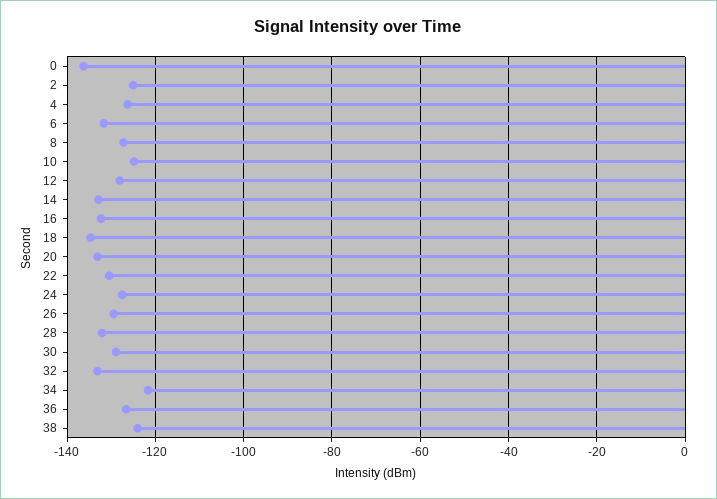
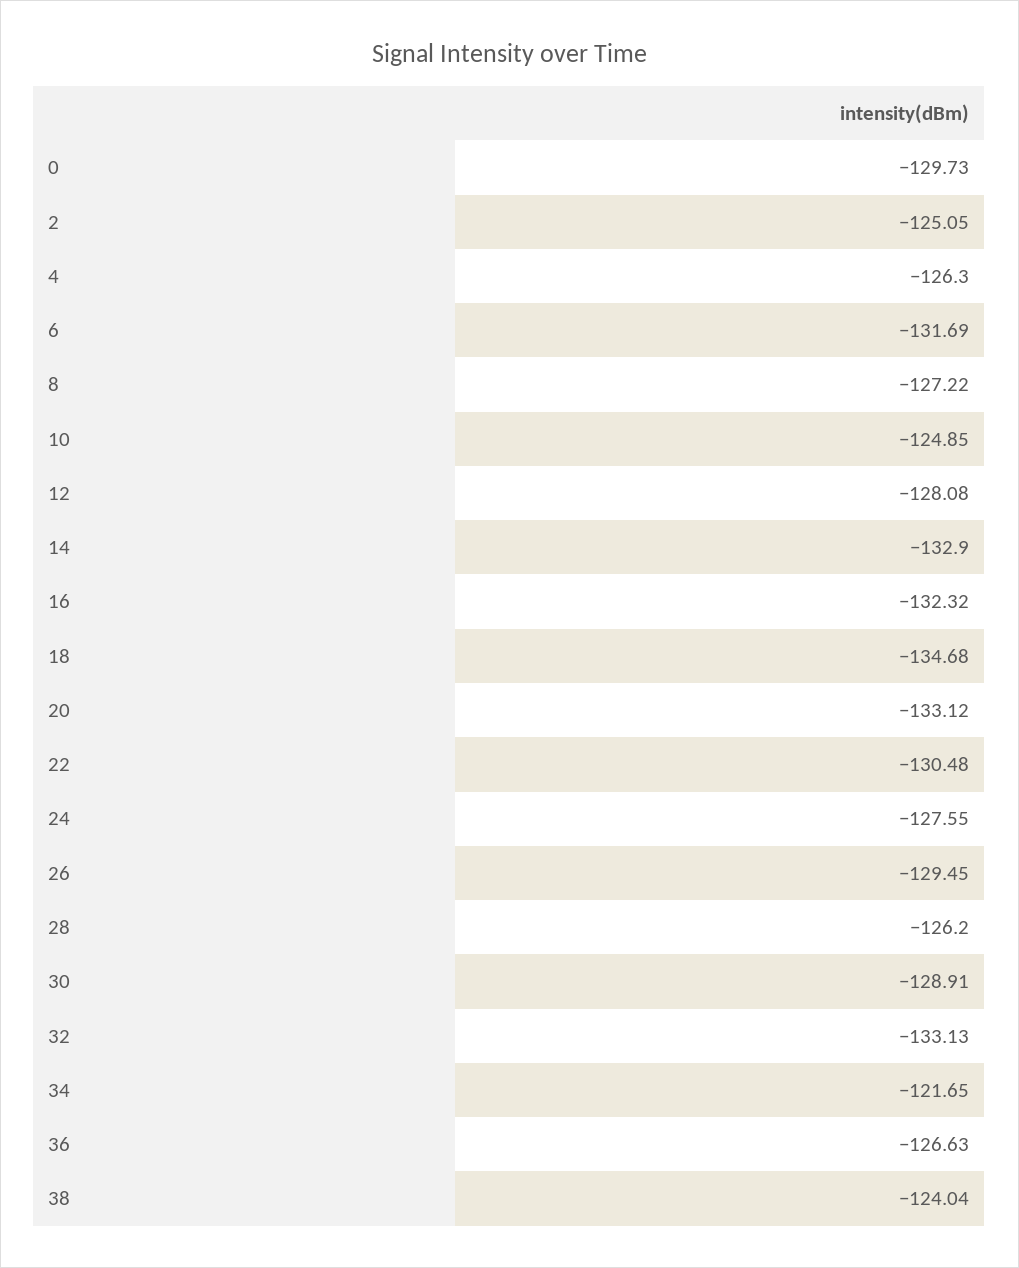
  {
-   "0": -136,
+   "0": -129.73,
    "2": -125.05,
    "4": -126.3,
    "6": -131.69,
    "8": -127.22,
    "10": -124.85,
    "12": -128.08,
    "14": -132.9,
    "16": -132.32,
    "18": -134.68,
    "20": -133.12,
    "22": -130.48,
    "24": -127.55,
    "26": -129.45,
-   "28": -132,
+   "28": -126.2,
    "30": -128.91,
    "32": -133.13,
    "34": -121.65,
    "36": -126.63,
    "38": -124.04
  }

